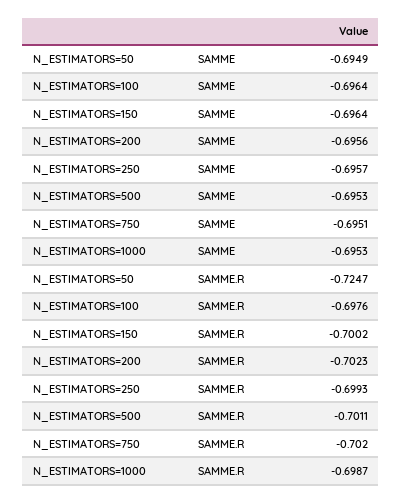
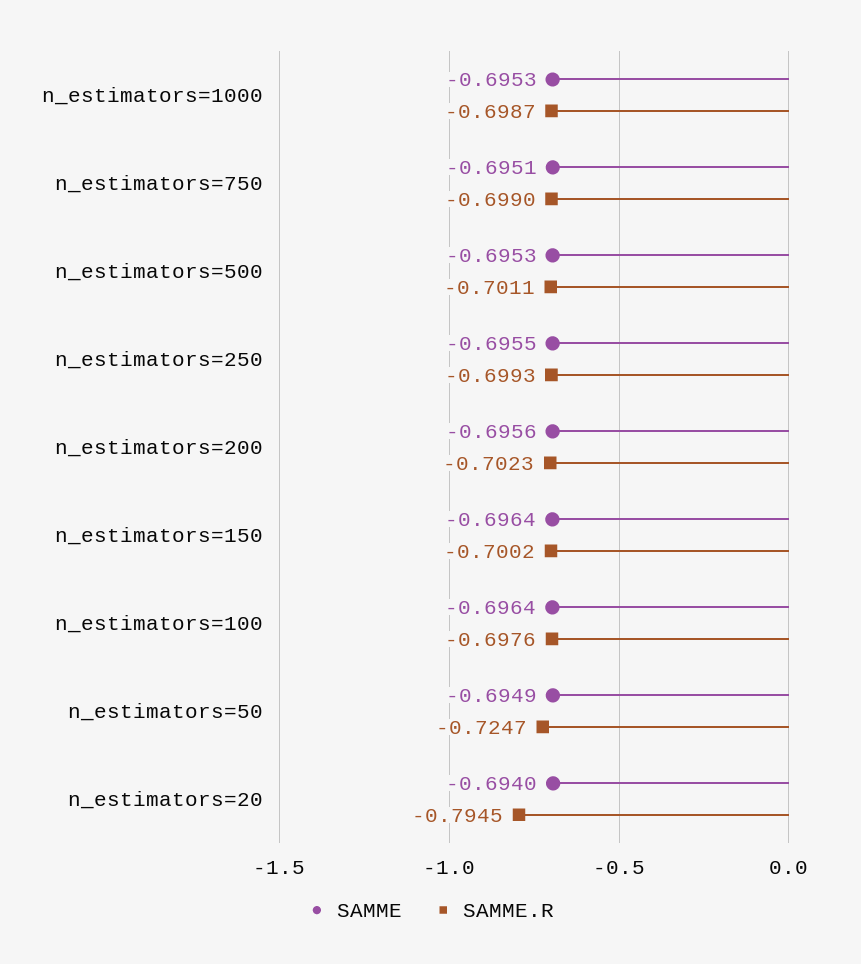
  {
    "SAMME": {
      "N_ESTIMATORS=50": -0.6949,
      "N_ESTIMATORS=100": -0.6964,
      "N_ESTIMATORS=150": -0.6964,
      "N_ESTIMATORS=200": -0.6956,
-     "N_ESTIMATORS=250": -0.6957,
+     "N_ESTIMATORS=250": -0.6955,
      "N_ESTIMATORS=500": -0.6953,
      "N_ESTIMATORS=750": -0.6951,
-     "N_ESTIMATORS=1000": -0.6953
+     "N_ESTIMATORS=1000": -0.6953,
+     "n_estimators=20": -0.694
    },
    "SAMME.R": {
      "N_ESTIMATORS=50": -0.7247,
      "N_ESTIMATORS=100": -0.6976,
      "N_ESTIMATORS=150": -0.7002,
      "N_ESTIMATORS=200": -0.7023,
      "N_ESTIMATORS=250": -0.6993,
      "N_ESTIMATORS=500": -0.7011,
-     "N_ESTIMATORS=750": -0.702,
+     "N_ESTIMATORS=750": -0.699,
-     "N_ESTIMATORS=1000": -0.6987
+     "N_ESTIMATORS=1000": -0.6987,
+     "n_estimators=20": -0.7945
    }
  }

